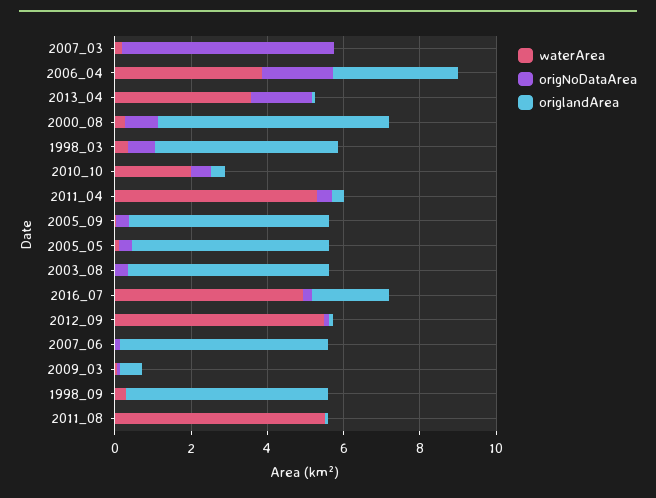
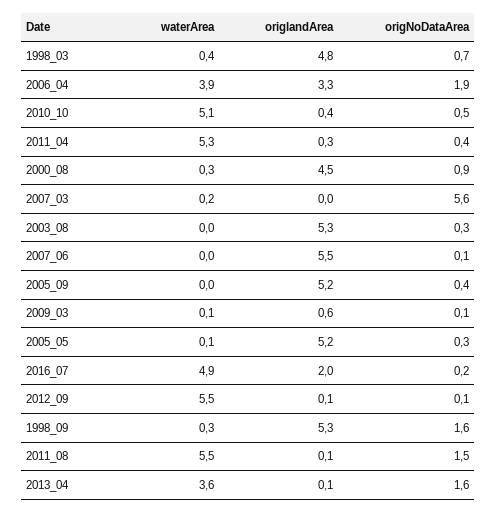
  {
    "waterArea": {
      "2007_03": 0.2,
      "2006_04": 3.9,
      "2013_04": 3.6,
      "2000_08": 0.3,
      "1998_03": 0.4,
-     "2010_10": 2,
+     "2010_10": 5.1,
      "2011_04": 5.3,
      "2005_09": 0,
      "2005_05": 0.1,
      "2003_08": 0,
      "2016_07": 4.9,
      "2012_09": 5.5,
      "2007_06": 0,
      "2009_03": 0.1,
      "1998_09": 0.3,
      "2011_08": 5.5
    },
    "origNoDataArea": {
      "2007_03": 5.6,
      "2006_04": 1.9,
      "2013_04": 1.6,
      "2000_08": 0.9,
      "1998_03": 0.7,
      "2010_10": 0.5,
      "2011_04": 0.4,
      "2005_09": 0.4,
      "2005_05": 0.3,
      "2003_08": 0.3,
      "2016_07": 0.2,
      "2012_09": 0.1,
      "2007_06": 0.1,
      "2009_03": 0.1,
-     "1998_09": 0,
+     "1998_09": 1.6,
-     "2011_08": 0
+     "2011_08": 1.5
    },
    "origlandArea": {
      "2007_03": 0,
      "2006_04": 3.3,
      "2013_04": 0.1,
-     "2000_08": 6,
+     "2000_08": 4.5,
      "1998_03": 4.8,
      "2010_10": 0.4,
      "2011_04": 0.3,
      "2005_09": 5.2,
      "2005_05": 5.2,
      "2003_08": 5.3,
      "2016_07": 2,
      "2012_09": 0.1,
      "2007_06": 5.5,
      "2009_03": 0.6,
      "1998_09": 5.3,
      "2011_08": 0.1
    }
  }

